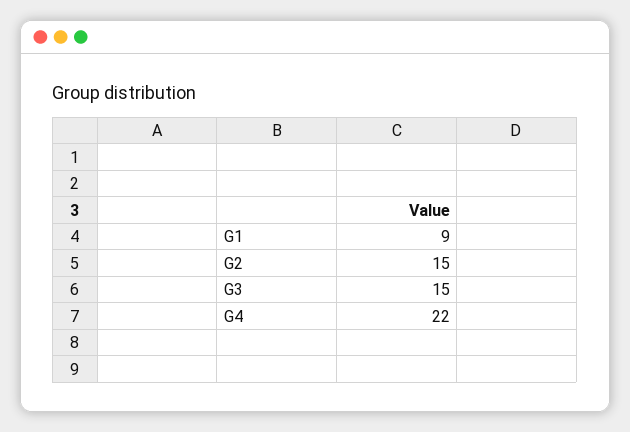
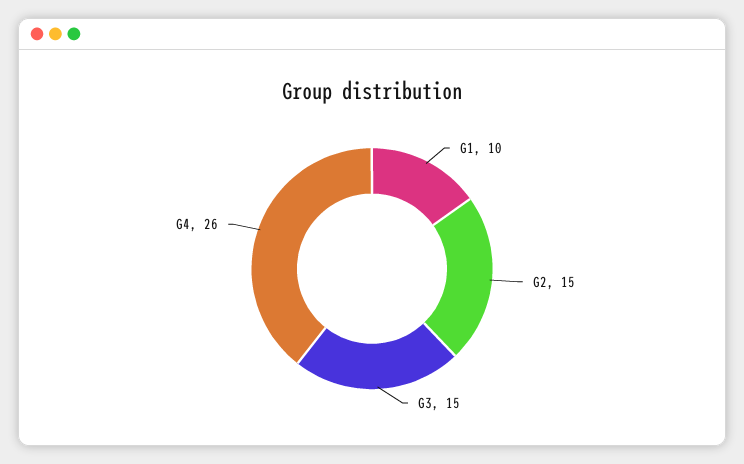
  {
-   "G1": 9,
+   "G1": 10,
    "G2": 15,
    "G3": 15,
-   "G4": 22
+   "G4": 26
  }

